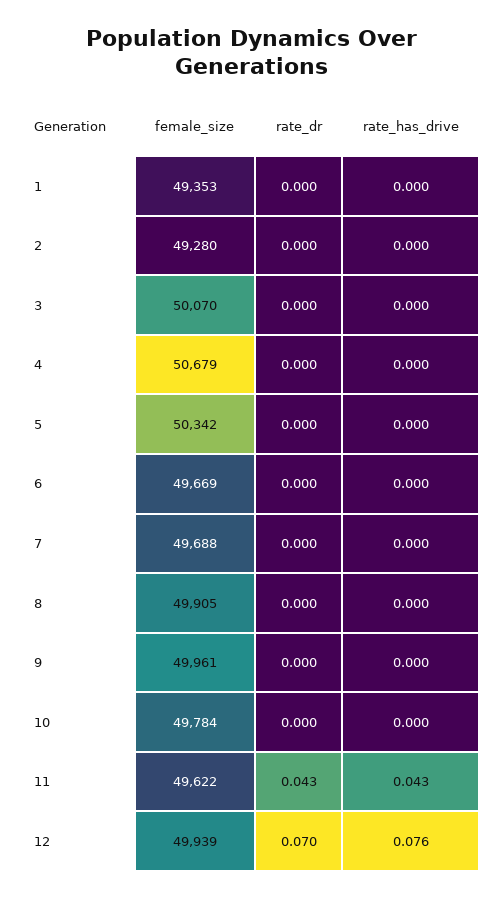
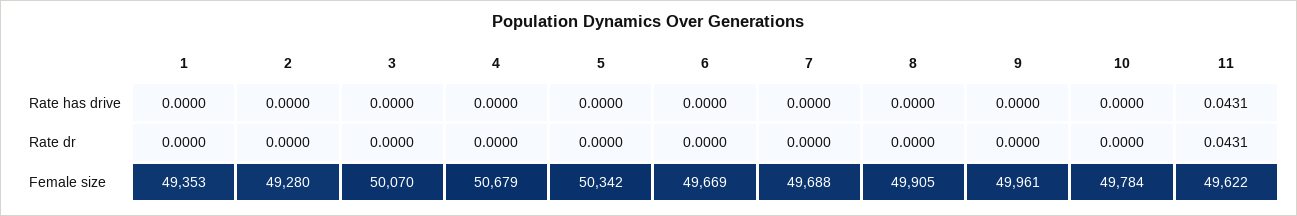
  {
    "female_size": {
      "1": 49353,
      "2": 49280,
      "3": 50070,
      "4": 50679,
      "5": 50342,
      "6": 49669,
      "7": 49688,
      "8": 49905,
      "9": 49961,
      "10": 49784,
-     "11": 49622,
+     "11": 49622
-     "12": 49939
    },
    "rate_dr": {
      "1": 0,
      "2": 0,
      "3": 0,
      "4": 0,
      "5": 0,
      "6": 0,
      "7": 0,
      "8": 0,
      "9": 0,
      "10": 0,
-     "11": 0.0431,
+     "11": 0.0431
-     "12": 0.07
    },
    "rate_has_drive": {
      "1": 0,
      "2": 0,
      "3": 0,
      "4": 0,
      "5": 0,
      "6": 0,
      "7": 0,
      "8": 0,
      "9": 0,
      "10": 0,
-     "11": 0.0431,
+     "11": 0.0431
-     "12": 0.076
    }
  }

